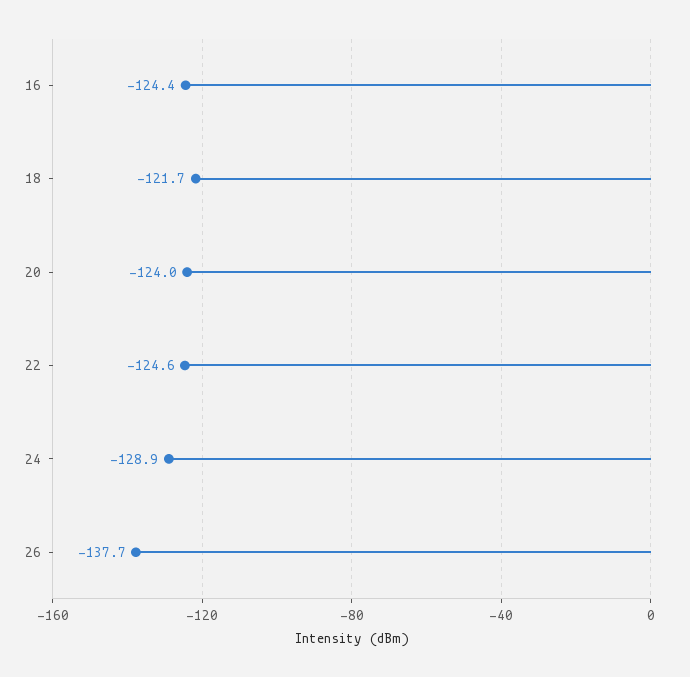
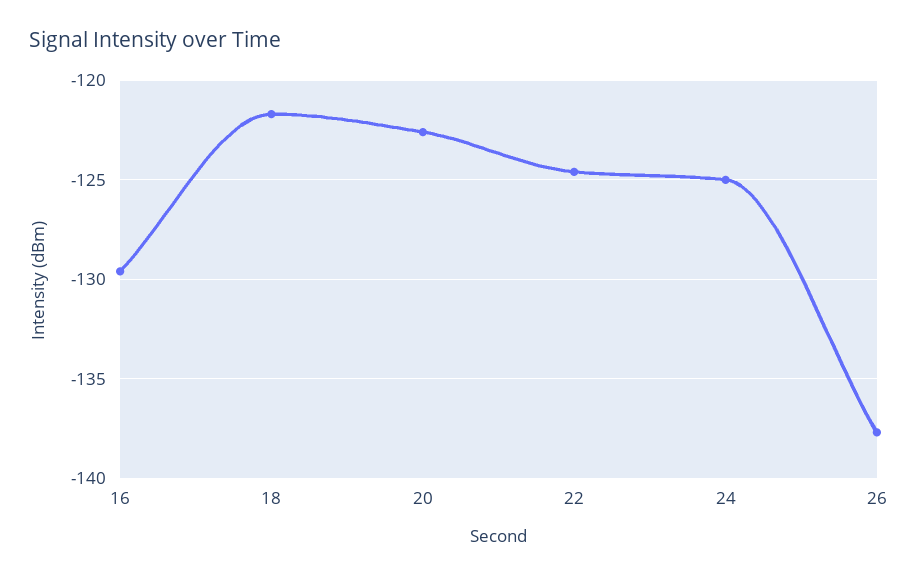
  {
-   "16": -124.4,
+   "16": -129.5,
    "18": -121.7,
-   "20": -124,
+   "20": -122.5,
    "22": -124.6,
-   "24": -128.9,
+   "24": -125,
    "26": -137.7
  }

